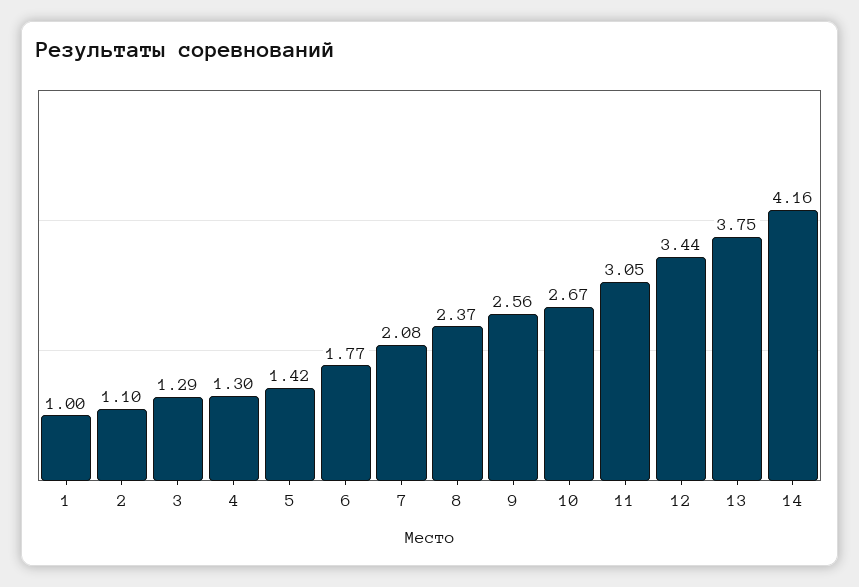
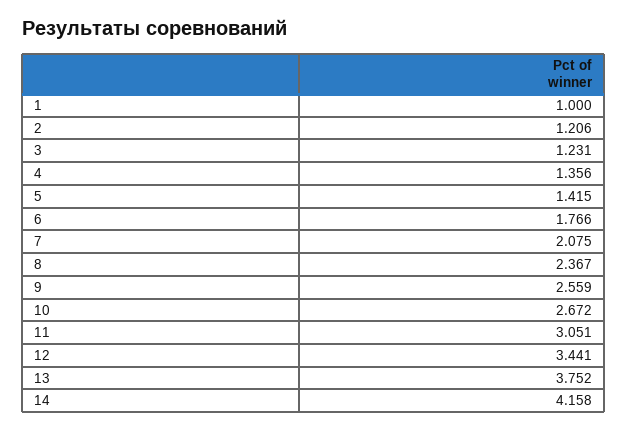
  {
    "1": 1,
-   "2": 1.1,
+   "2": 1.206,
-   "3": 1.29,
+   "3": 1.231,
-   "4": 1.3,
+   "4": 1.356,
    "5": 1.415,
    "6": 1.766,
    "7": 2.075,
    "8": 2.367,
    "9": 2.559,
    "10": 2.672,
    "11": 3.051,
    "12": 3.441,
    "13": 3.752,
    "14": 4.158
  }

